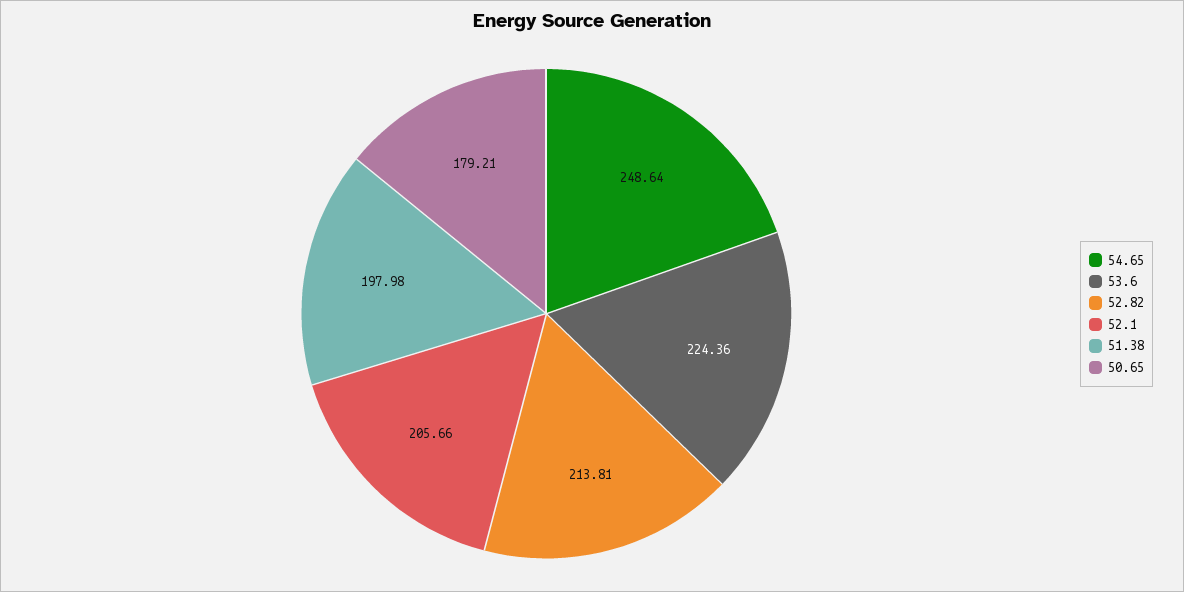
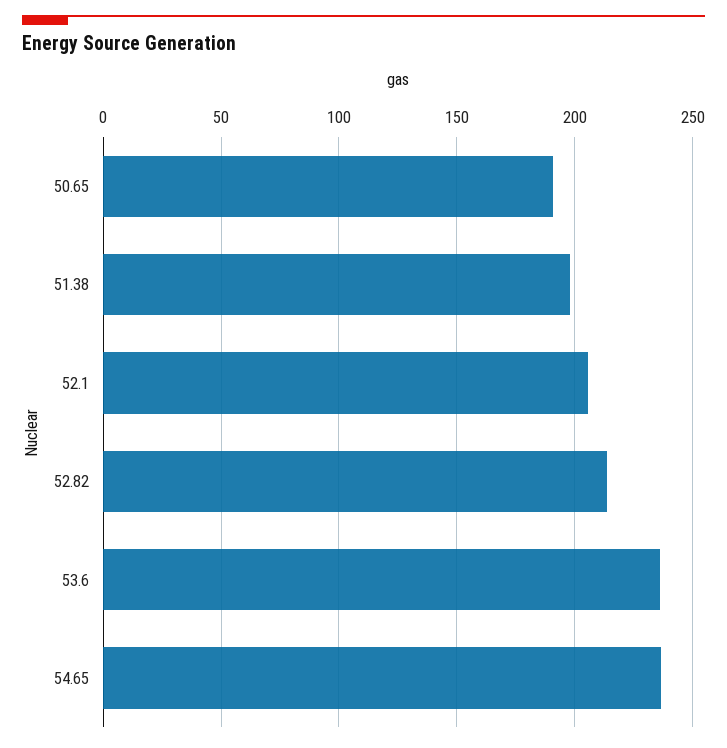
  {
-   "54.65": 248.64,
+   "54.65": 235,
-   "53.6": 224.36,
+   "53.6": 235,
    "52.82": 213.81,
    "52.1": 205.66,
    "51.38": 197.98,
-   "50.65": 179.21
+   "50.65": 190
  }

